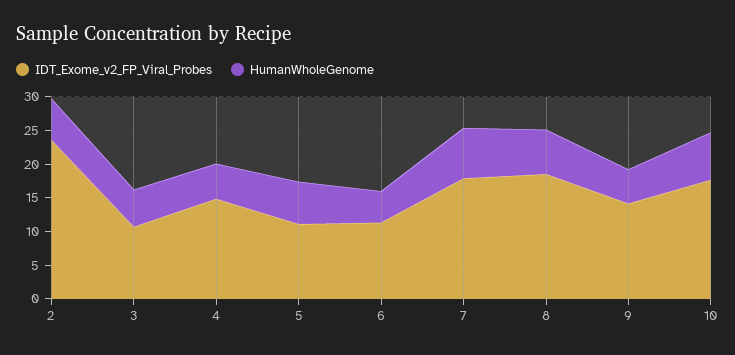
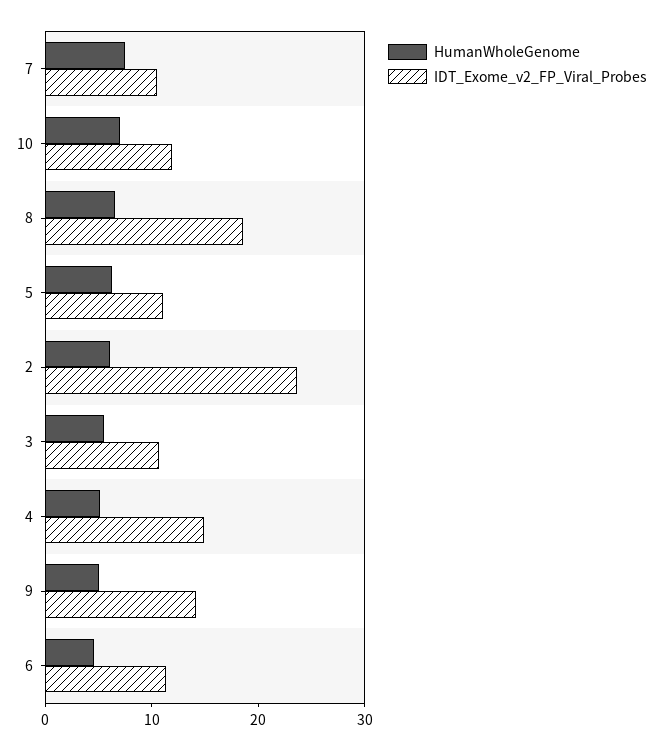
  {
    "IDT_Exome_v2_FP_Viral_Probes": {
      "2": 24,
      "3": 10,
      "4": 14,
      "5": 12,
      "6": 12,
-     "7": 17.5,
+     "7": 10,
      "8": 18,
      "9": 14,
-     "10": 17.5
+     "10": 12
    },
    "HumanWholeGenome": {
      "2": 6,
      "3": 6,
      "4": 6,
      "5": 6,
      "6": 4,
      "7": 8,
      "8": 6,
      "9": 6,
      "10": 6
    }
  }

